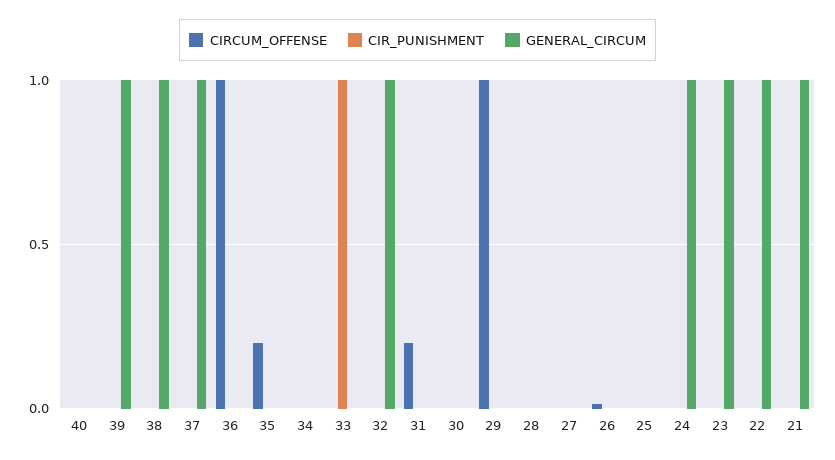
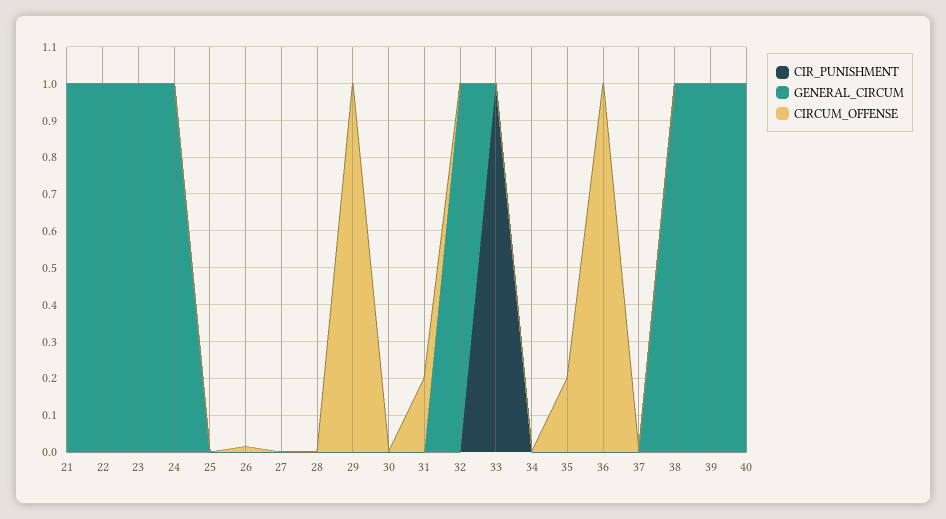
  {
    "CIRCUM_OFFENSE": {
      "40": 0,
      "39": 0,
      "38": 0,
      "37": 0,
      "36": 1,
      "35": 0.2,
      "34": 0,
      "33": 0,
      "32": 0,
      "31": 0.2,
      "30": 0,
      "29": 1,
      "28": 0,
      "27": 0,
      "26": 0.025,
      "25": 0,
      "24": 0,
      "23": 0,
      "22": 0,
      "21": 0
    },
    "CIR_PUNISHMENT": {
      "40": 0,
      "39": 0,
      "38": 0,
      "37": 0,
      "36": 0,
      "35": 0,
      "34": 0,
      "33": 1,
      "32": 0,
      "31": 0,
      "30": 0,
      "29": 0,
      "28": 0,
      "27": 0,
      "26": 0,
      "25": 0,
      "24": 0,
      "23": 0,
      "22": 0,
      "21": 0
    },
    "GENERAL_CIRCUM": {
-     "40": 0,
+     "40": 1,
      "39": 1,
      "38": 1,
-     "37": 1,
+     "37": 0,
      "36": 0,
      "35": 0,
      "34": 0,
      "33": 0,
      "32": 1,
      "31": 0,
      "30": 0,
      "29": 0,
      "28": 0,
      "27": 0,
      "26": 0,
      "25": 0,
      "24": 1,
      "23": 1,
      "22": 1,
      "21": 1
    }
  }

